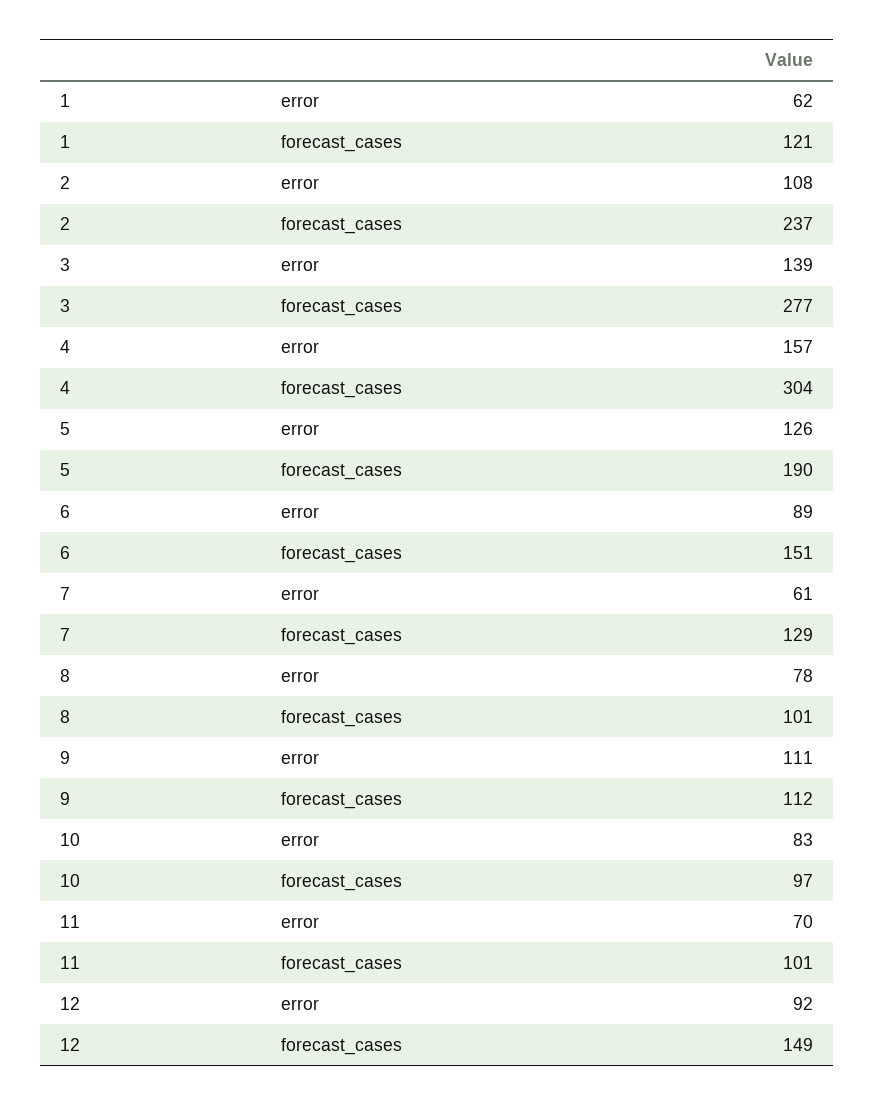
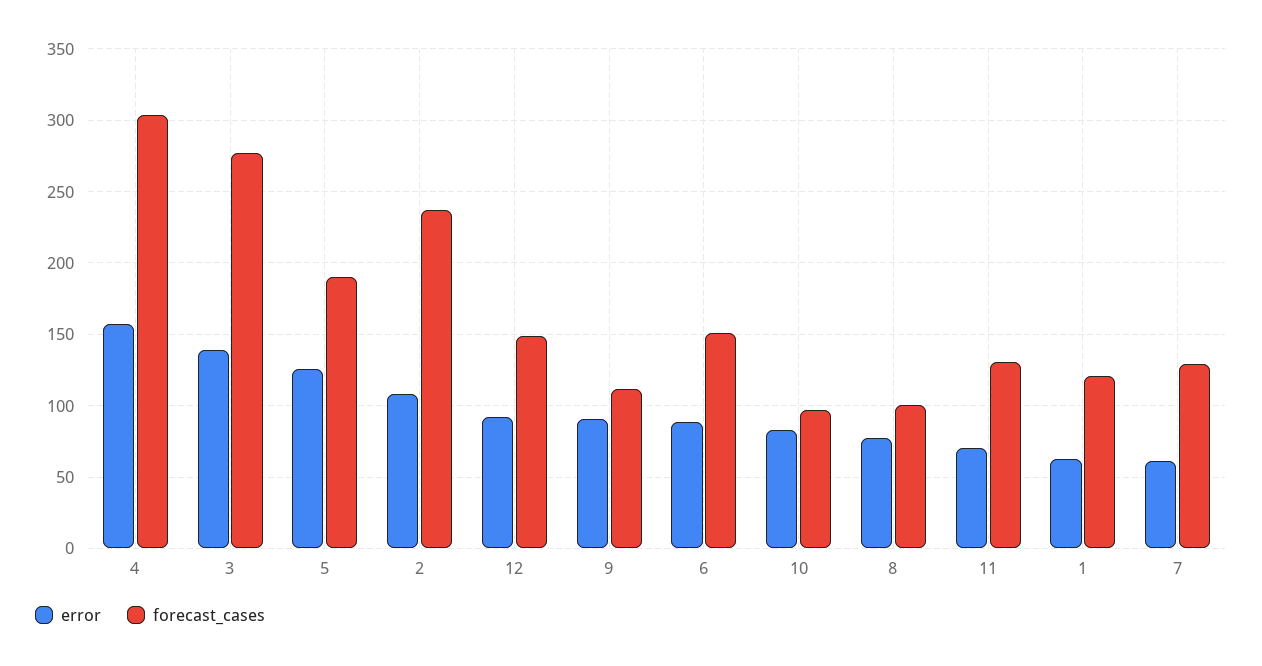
  {
    "error": {
      "1": 62,
      "2": 108,
      "3": 139,
      "4": 157,
      "5": 126,
      "6": 89,
      "7": 61,
      "8": 78,
-     "9": 111,
+     "9": 90,
      "10": 83,
      "11": 70,
      "12": 92
    },
    "forecast_cases": {
      "1": 121,
      "2": 237,
      "3": 277,
      "4": 304,
      "5": 190,
      "6": 151,
      "7": 129,
      "8": 101,
      "9": 112,
      "10": 97,
-     "11": 101,
+     "11": 130,
      "12": 149
    }
  }

